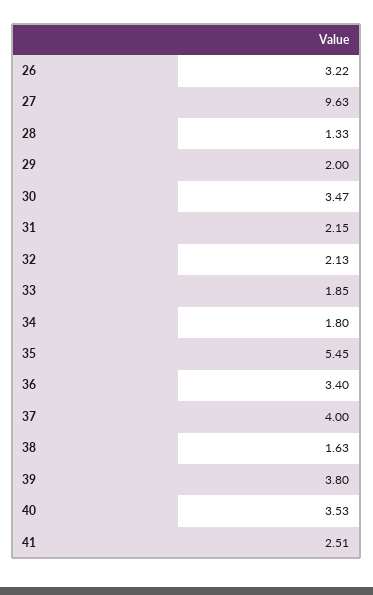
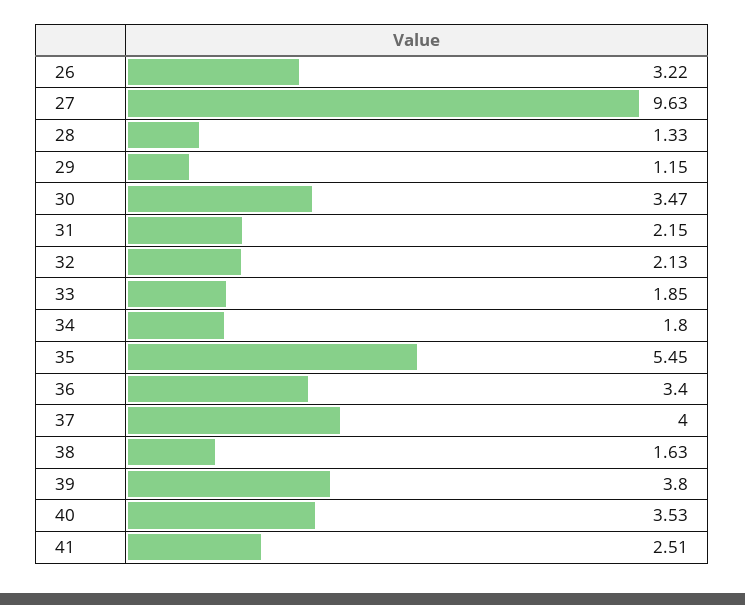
  {
    "26": 3.22,
    "27": 9.63,
    "28": 1.33,
-   "29": 2,
+   "29": 1.15,
    "30": 3.47,
    "31": 2.15,
    "32": 2.13,
    "33": 1.85,
    "34": 1.8,
    "35": 5.45,
    "36": 3.4,
    "37": 4,
    "38": 1.63,
    "39": 3.8,
    "40": 3.53,
    "41": 2.51
  }

